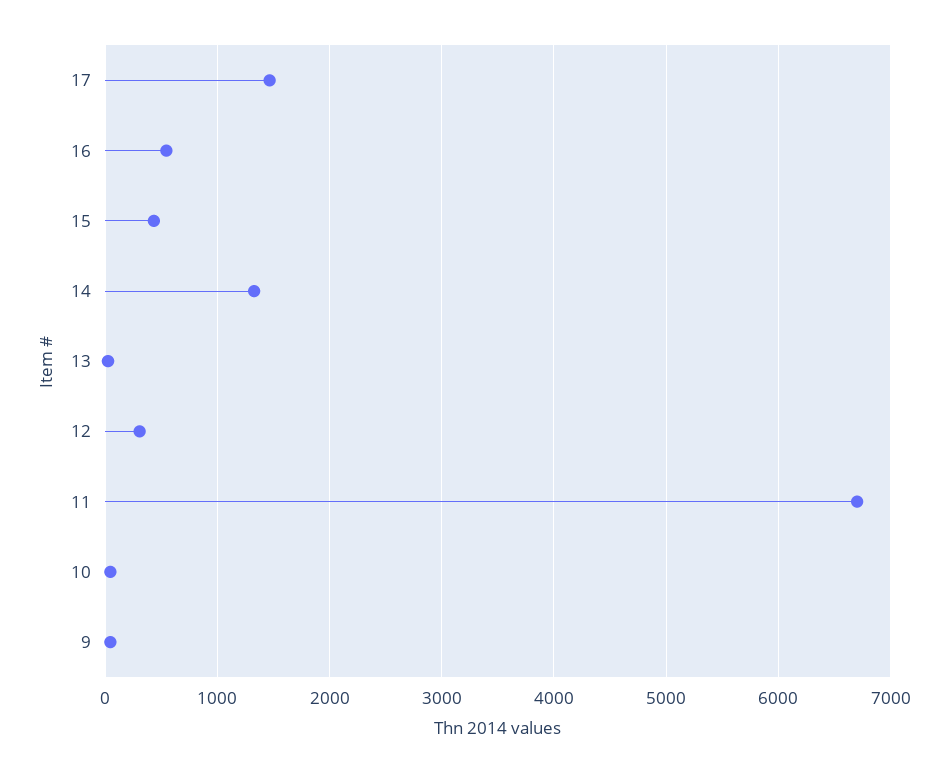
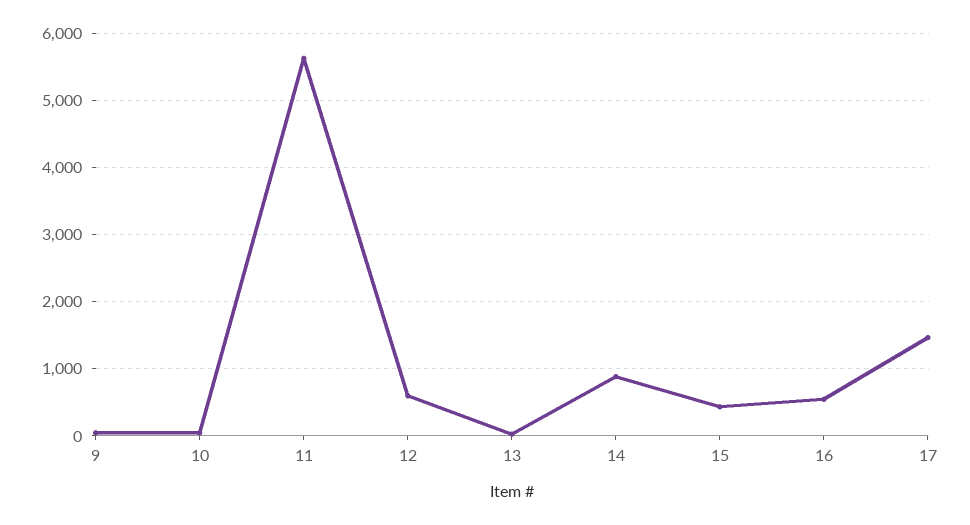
  {
    "17": 1500,
    "16": 500,
    "15": 400,
-   "14": 1300,
+   "14": 900,
    "13": 0,
-   "12": 300,
+   "12": 600,
-   "11": 6700,
+   "11": 5600,
    "10": 0,
    "9": 0
  }

